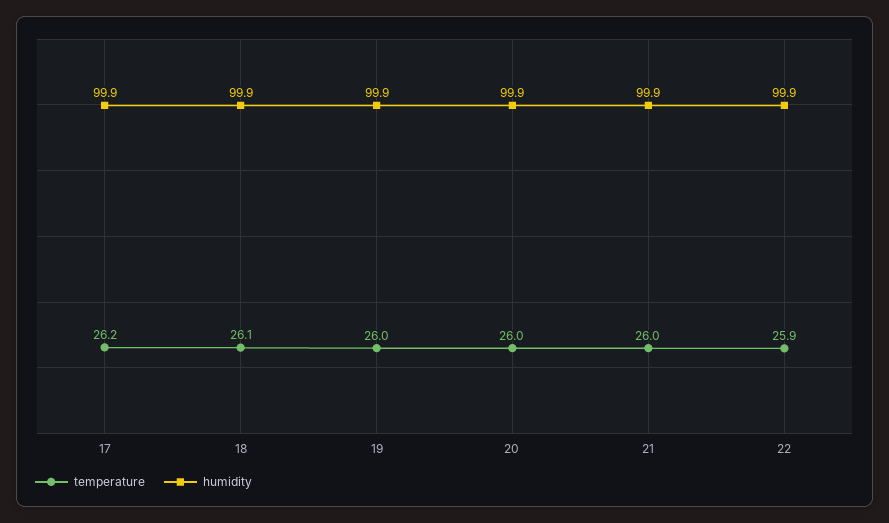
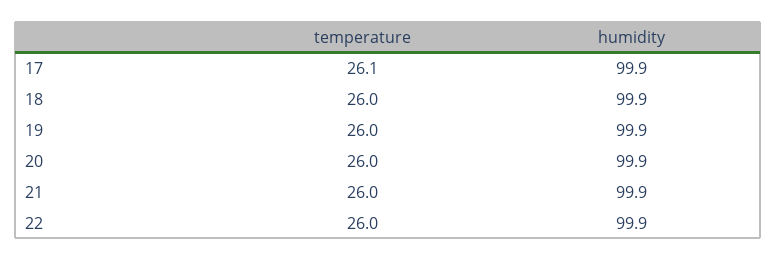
  {
    "temperature": {
-     "17": 26.2,
+     "17": 26.1,
-     "18": 26.1,
+     "18": 26,
      "19": 26,
      "20": 26,
      "21": 26,
-     "22": 25.9
+     "22": 26
    },
    "humidity": {
      "17": 99.9,
      "18": 99.9,
      "19": 99.9,
      "20": 99.9,
      "21": 99.9,
      "22": 99.9
    }
  }

